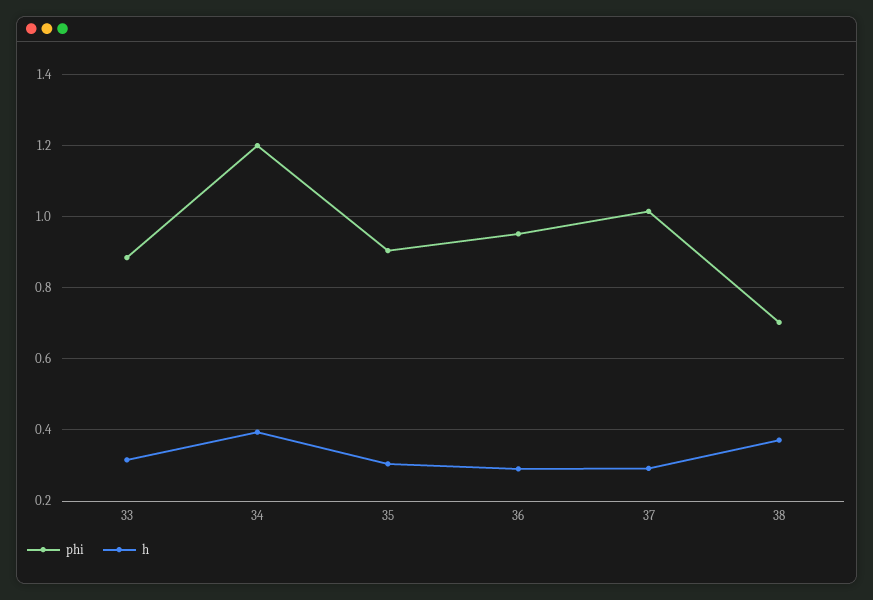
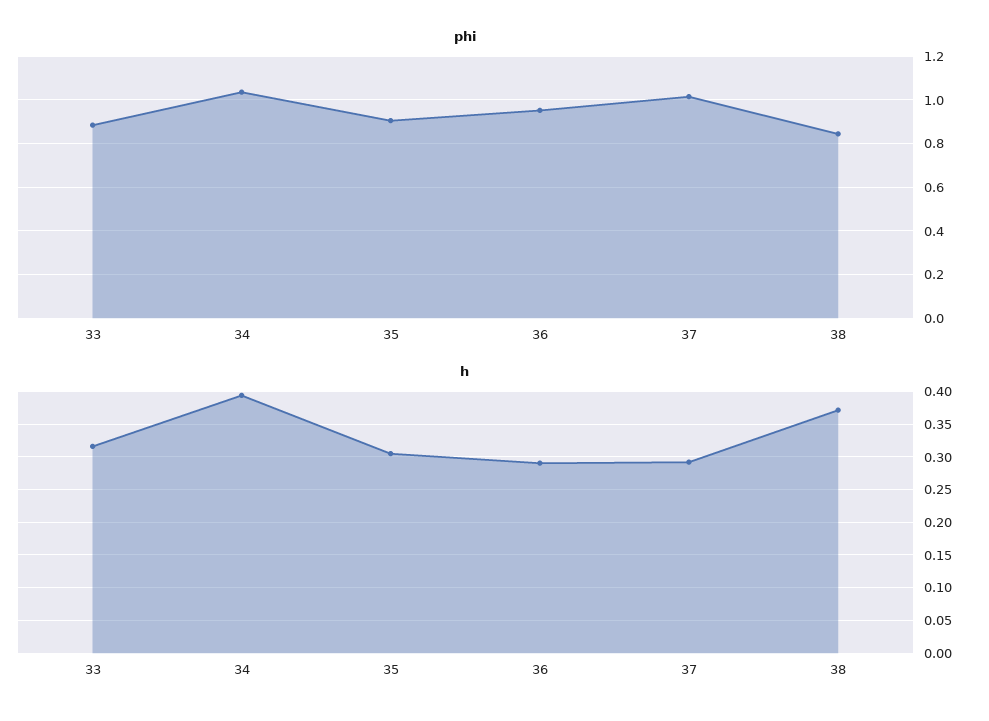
  {
    "phi": {
      "33": 0.88,
-     "34": 1.2,
+     "34": 1.05,
      "35": 0.9,
      "36": 0.96,
      "37": 1.02,
-     "38": 0.7
+     "38": 0.85
    },
    "h": {
      "33": 0.32,
      "34": 0.39,
      "35": 0.3,
      "36": 0.29,
      "37": 0.29,
      "38": 0.37
    }
  }

